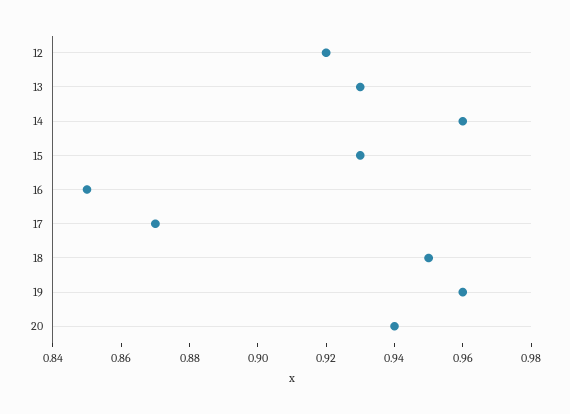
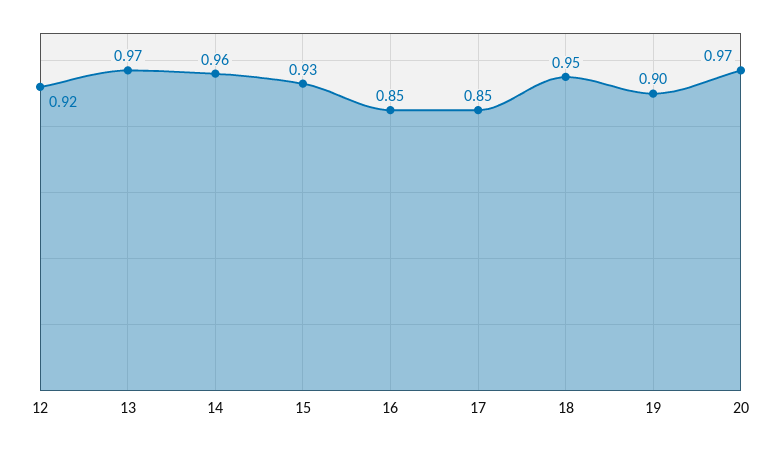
  {
    "12": 0.92,
-   "13": 0.93,
+   "13": 0.97,
    "14": 0.96,
    "15": 0.93,
    "16": 0.85,
-   "17": 0.87,
+   "17": 0.85,
    "18": 0.95,
-   "19": 0.96,
+   "19": 0.9,
-   "20": 0.94
+   "20": 0.97
  }

